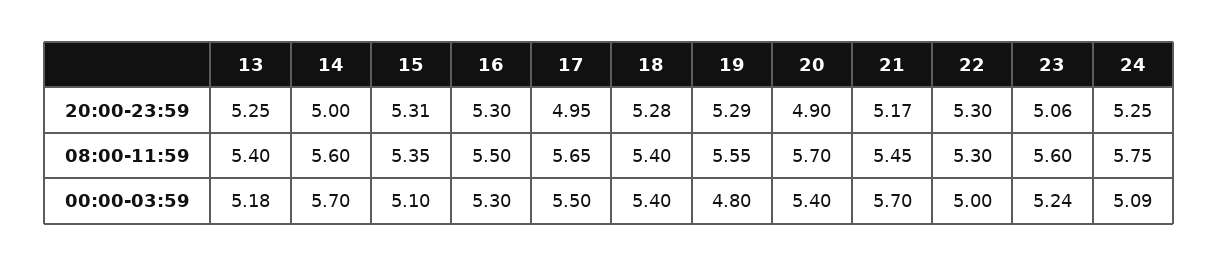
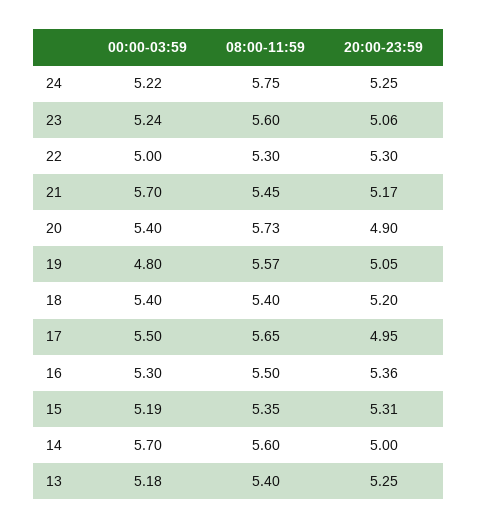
  {
    "13": {
      "20:00-23:59": 5.25,
      "08:00-11:59": 5.4,
      "00:00-03:59": 5.18
    },
    "14": {
      "20:00-23:59": 5,
      "08:00-11:59": 5.6,
      "00:00-03:59": 5.7
    },
    "15": {
      "20:00-23:59": 5.31,
      "08:00-11:59": 5.35,
-     "00:00-03:59": 5.1
+     "00:00-03:59": 5.19
    },
    "16": {
-     "20:00-23:59": 5.3,
+     "20:00-23:59": 5.36,
      "08:00-11:59": 5.5,
      "00:00-03:59": 5.3
    },
    "17": {
      "20:00-23:59": 4.95,
      "08:00-11:59": 5.65,
      "00:00-03:59": 5.5
    },
    "18": {
-     "20:00-23:59": 5.28,
+     "20:00-23:59": 5.2,
      "08:00-11:59": 5.4,
      "00:00-03:59": 5.4
    },
    "19": {
-     "20:00-23:59": 5.29,
+     "20:00-23:59": 5.05,
-     "08:00-11:59": 5.55,
+     "08:00-11:59": 5.57,
      "00:00-03:59": 4.8
    },
    "20": {
      "20:00-23:59": 4.9,
-     "08:00-11:59": 5.7,
+     "08:00-11:59": 5.73,
      "00:00-03:59": 5.4
    },
    "21": {
      "20:00-23:59": 5.17,
      "08:00-11:59": 5.45,
      "00:00-03:59": 5.7
    },
    "22": {
      "20:00-23:59": 5.3,
      "08:00-11:59": 5.3,
      "00:00-03:59": 5
    },
    "23": {
      "20:00-23:59": 5.06,
      "08:00-11:59": 5.6,
      "00:00-03:59": 5.24
    },
    "24": {
      "20:00-23:59": 5.25,
      "08:00-11:59": 5.75,
-     "00:00-03:59": 5.09
+     "00:00-03:59": 5.22
    }
  }

